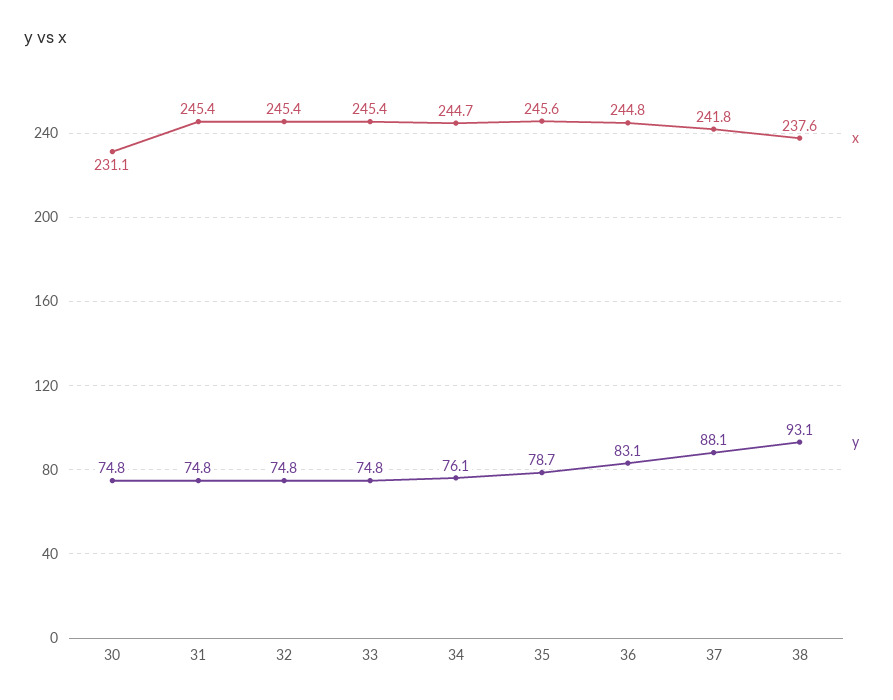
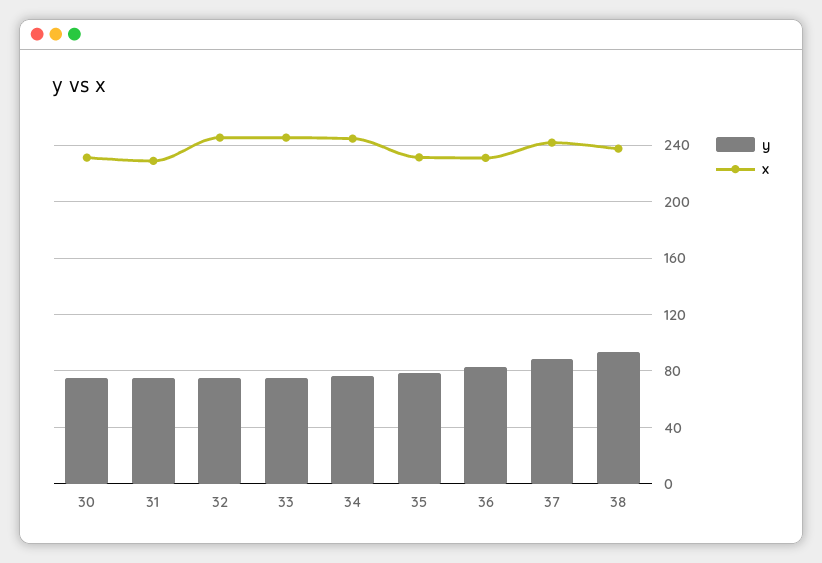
  {
    "x": {
      "30": 231.1,
-     "31": 245.4,
+     "31": 230,
      "32": 245.4,
      "33": 245.4,
      "34": 244.7,
-     "35": 245.6,
+     "35": 230,
-     "36": 244.8,
+     "36": 230,
      "37": 241.8,
      "38": 237.6
    },
    "y": {
      "30": 74.8,
      "31": 74.8,
      "32": 74.8,
      "33": 74.8,
      "34": 76.1,
      "35": 78.7,
      "36": 83.1,
      "37": 88.1,
      "38": 93.1
    }
  }

